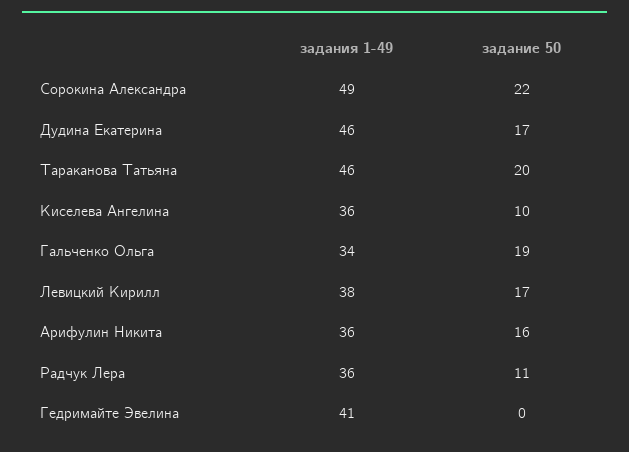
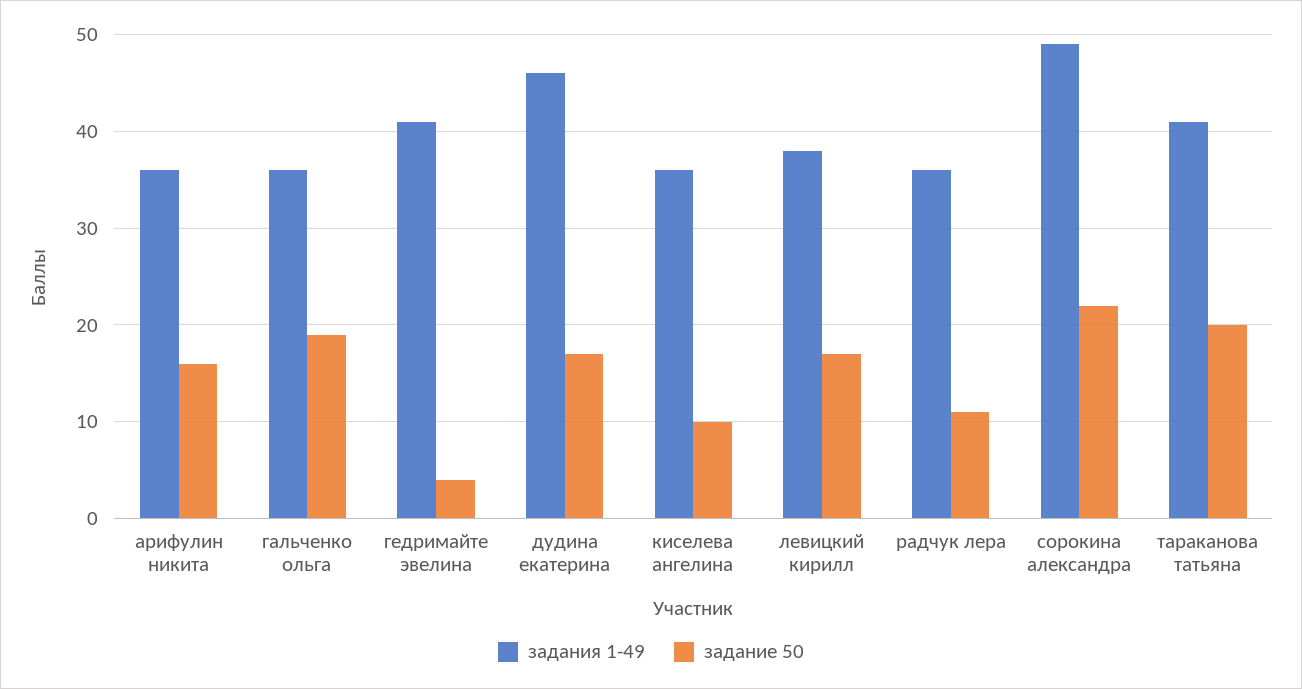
  {
    "задания 1-49": {
      "Сорокина Александра": 49,
      "Дудина Екатерина": 46,
-     "Тараканова Татьяна": 46,
+     "Тараканова Татьяна": 41,
      "Киселева Ангелина": 36,
-     "Гальченко Ольга": 34,
+     "Гальченко Ольга": 36,
      "Левицкий Кирилл": 38,
      "Арифулин Никита": 36,
      "Радчук Лера": 36,
      "Гедримайте Эвелина": 41
    },
    "задание 50": {
      "Сорокина Александра": 22,
      "Дудина Екатерина": 17,
      "Тараканова Татьяна": 20,
      "Киселева Ангелина": 10,
      "Гальченко Ольга": 19,
      "Левицкий Кирилл": 17,
      "Арифулин Никита": 16,
      "Радчук Лера": 11,
-     "Гедримайте Эвелина": 0
+     "Гедримайте Эвелина": 4
    }
  }

